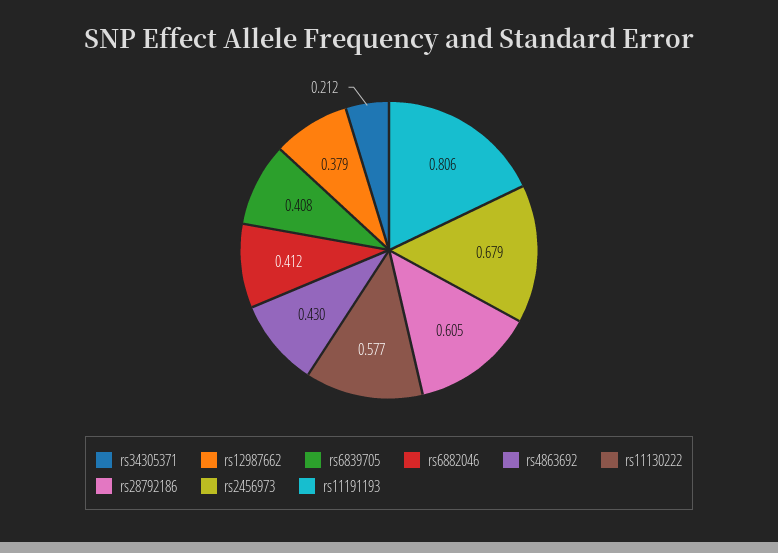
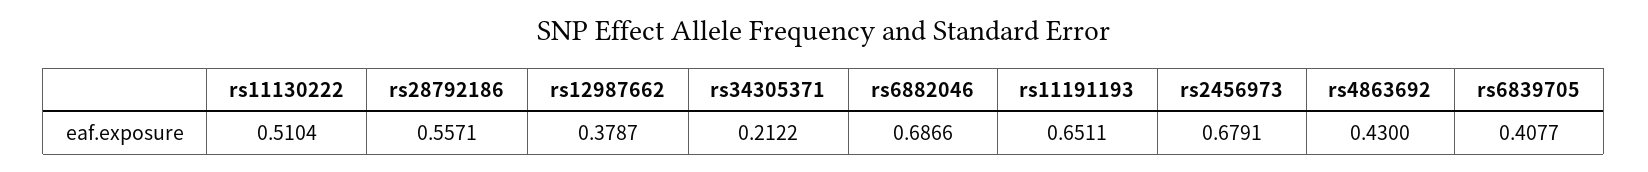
  {
    "rs34305371": 0.2122,
    "rs12987662": 0.3787,
    "rs6839705": 0.4077,
-   "rs6882046": 0.412,
+   "rs6882046": 0.6866,
    "rs4863692": 0.43,
-   "rs11130222": 0.577,
+   "rs11130222": 0.5104,
-   "rs28792186": 0.605,
+   "rs28792186": 0.5571,
    "rs2456973": 0.6791,
-   "rs11191193": 0.806
+   "rs11191193": 0.6511
  }

